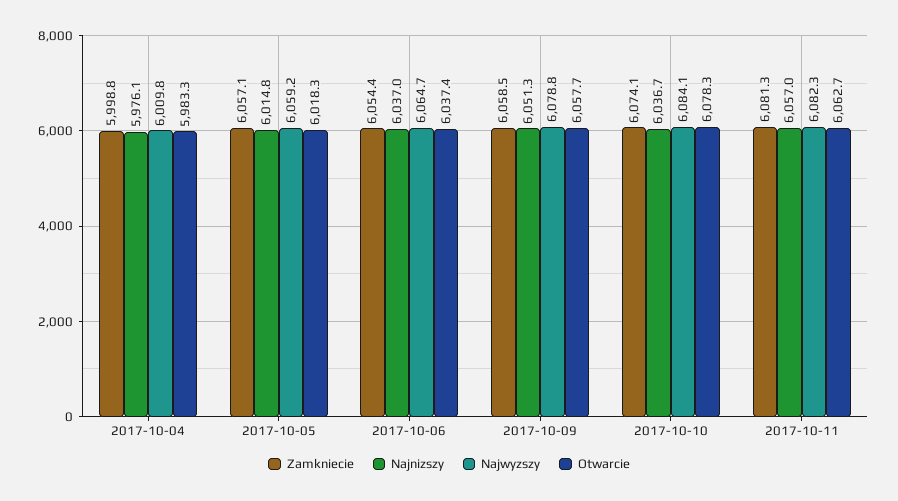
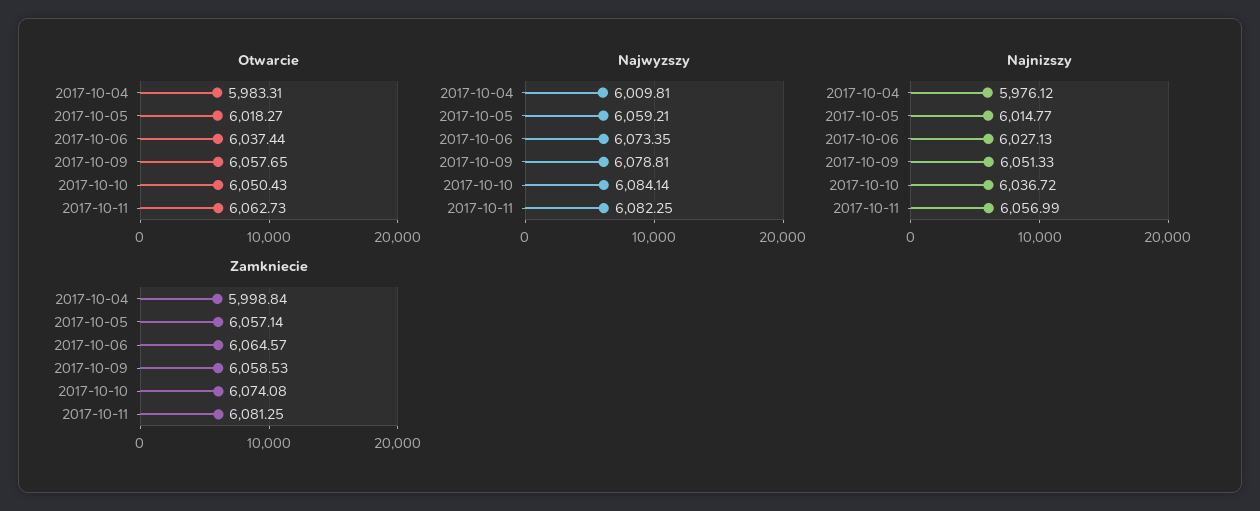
  {
    "Zamkniecie": {
      "2017-10-04": 5998.84,
      "2017-10-05": 6057.14,
-     "2017-10-06": 6054.4,
+     "2017-10-06": 6064.57,
      "2017-10-09": 6058.53,
      "2017-10-10": 6074.08,
      "2017-10-11": 6081.25
    },
    "Najnizszy": {
      "2017-10-04": 5976.12,
      "2017-10-05": 6014.77,
-     "2017-10-06": 6037,
+     "2017-10-06": 6027.13,
      "2017-10-09": 6051.33,
      "2017-10-10": 6036.72,
      "2017-10-11": 6056.99
    },
    "Najwyzszy": {
      "2017-10-04": 6009.81,
      "2017-10-05": 6059.21,
-     "2017-10-06": 6064.7,
+     "2017-10-06": 6073.35,
      "2017-10-09": 6078.81,
      "2017-10-10": 6084.14,
      "2017-10-11": 6082.25
    },
    "Otwarcie": {
      "2017-10-04": 5983.31,
      "2017-10-05": 6018.27,
      "2017-10-06": 6037.44,
      "2017-10-09": 6057.65,
-     "2017-10-10": 6078.3,
+     "2017-10-10": 6050.43,
      "2017-10-11": 6062.73
    }
  }

